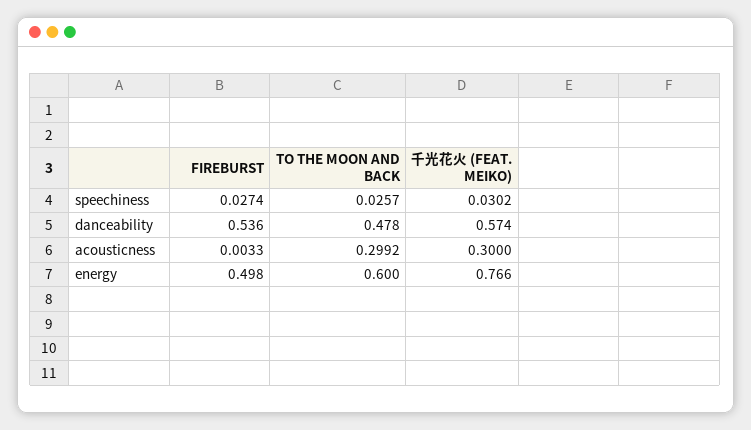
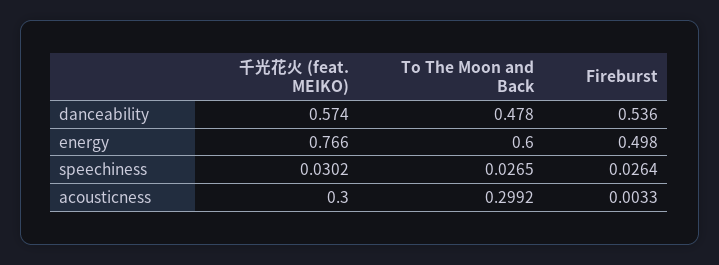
  {
    "FIREBURST": {
-     "speechiness": 0.0274,
+     "speechiness": 0.0264,
      "danceability": 0.536,
      "acousticness": 0.0033,
      "energy": 0.498
    },
    "TO THE MOON AND BACK": {
-     "speechiness": 0.0257,
+     "speechiness": 0.0265,
      "danceability": 0.478,
      "acousticness": 0.2992,
      "energy": 0.6
    },
    "千光花火 (FEAT. MEIKO)": {
      "speechiness": 0.0302,
      "danceability": 0.574,
      "acousticness": 0.3,
      "energy": 0.766
    }
  }

